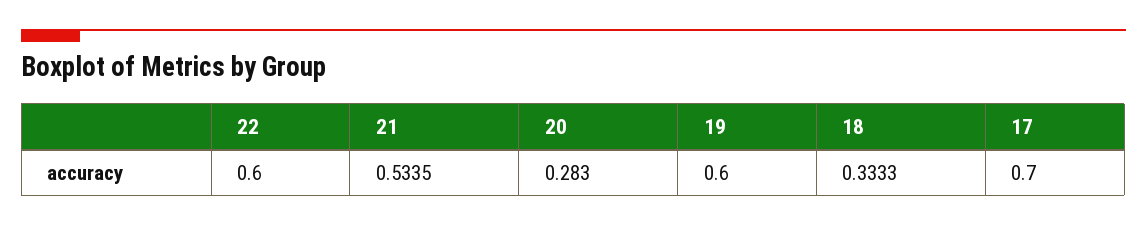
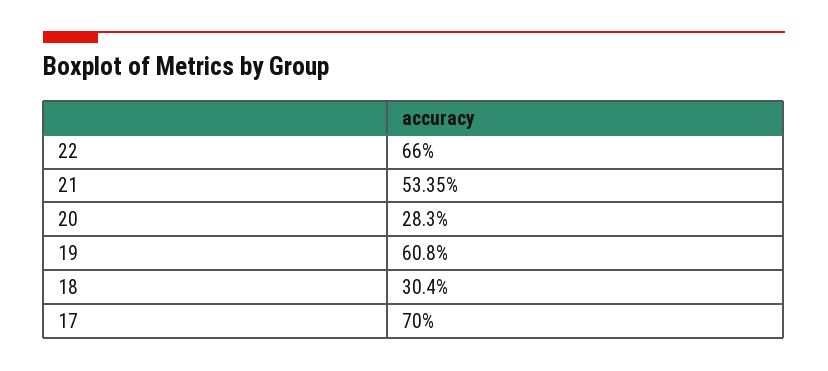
  {
-   "22": 0.6,
+   "22": 0.66,
    "21": 0.5335,
    "20": 0.283,
-   "19": 0.6,
+   "19": 0.608,
-   "18": 0.3333,
+   "18": 0.304,
    "17": 0.7
  }

